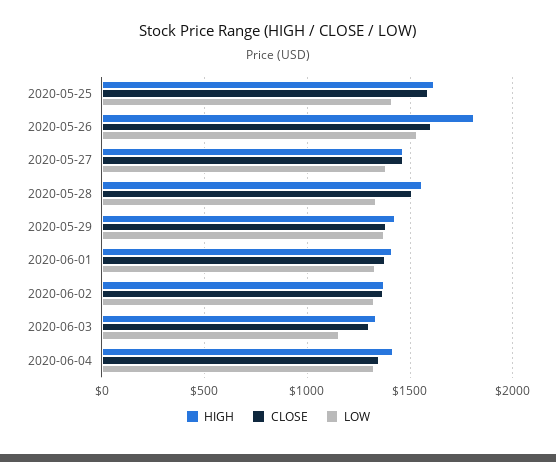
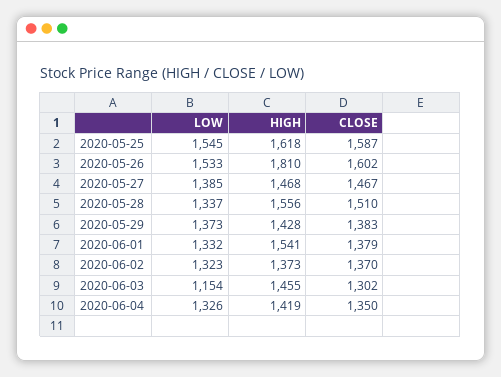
  {
    "HIGH": {
      "2020-05-25": 1618,
      "2020-05-26": 1810,
      "2020-05-27": 1468,
      "2020-05-28": 1556,
      "2020-05-29": 1428,
-     "2020-06-01": 1400,
+     "2020-06-01": 1541,
      "2020-06-02": 1373,
-     "2020-06-03": 1350,
+     "2020-06-03": 1455,
      "2020-06-04": 1419
    },
    "CLOSE": {
      "2020-05-25": 1587,
      "2020-05-26": 1602,
      "2020-05-27": 1467,
      "2020-05-28": 1510,
      "2020-05-29": 1383,
      "2020-06-01": 1379,
      "2020-06-02": 1370,
      "2020-06-03": 1302,
      "2020-06-04": 1350
    },
    "LOW": {
-     "2020-05-25": 1400,
+     "2020-05-25": 1545,
      "2020-05-26": 1533,
      "2020-05-27": 1385,
      "2020-05-28": 1337,
      "2020-05-29": 1373,
      "2020-06-01": 1332,
      "2020-06-02": 1323,
      "2020-06-03": 1154,
      "2020-06-04": 1326
    }
  }

